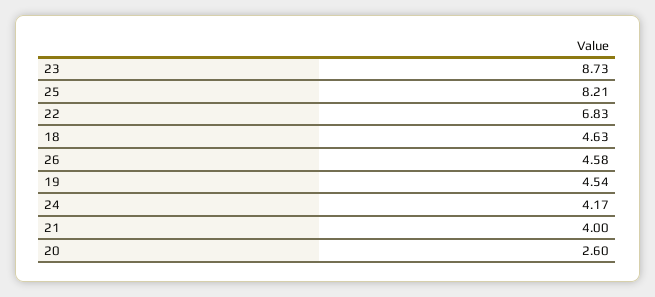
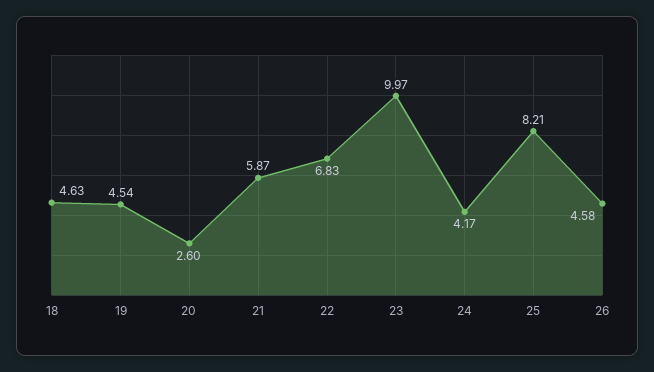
  {
-   "23": 8.73,
+   "23": 9.97,
    "25": 8.21,
    "22": 6.83,
    "18": 4.63,
    "26": 4.58,
    "19": 4.54,
    "24": 4.17,
-   "21": 4,
+   "21": 5.87,
    "20": 2.6
  }

